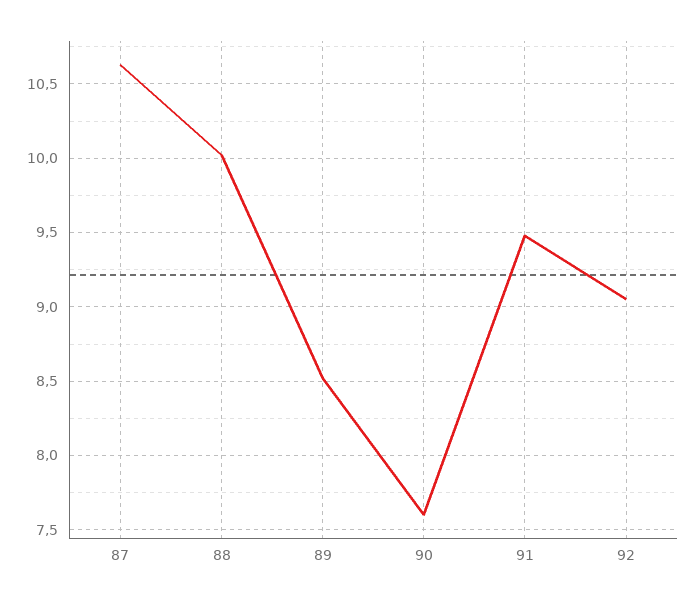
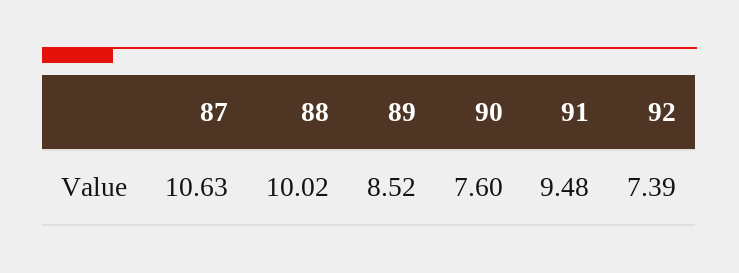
  {
    "87": 10.63,
    "88": 10.02,
    "89": 8.52,
    "90": 7.6,
    "91": 9.48,
-   "92": 9.05
+   "92": 7.39
  }

